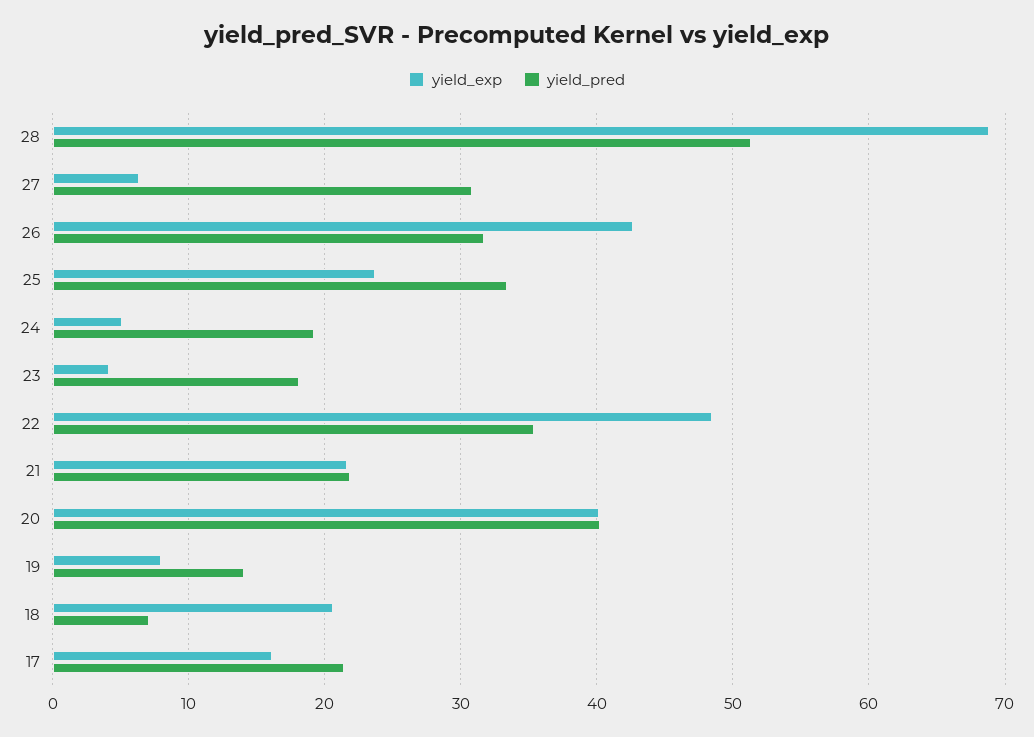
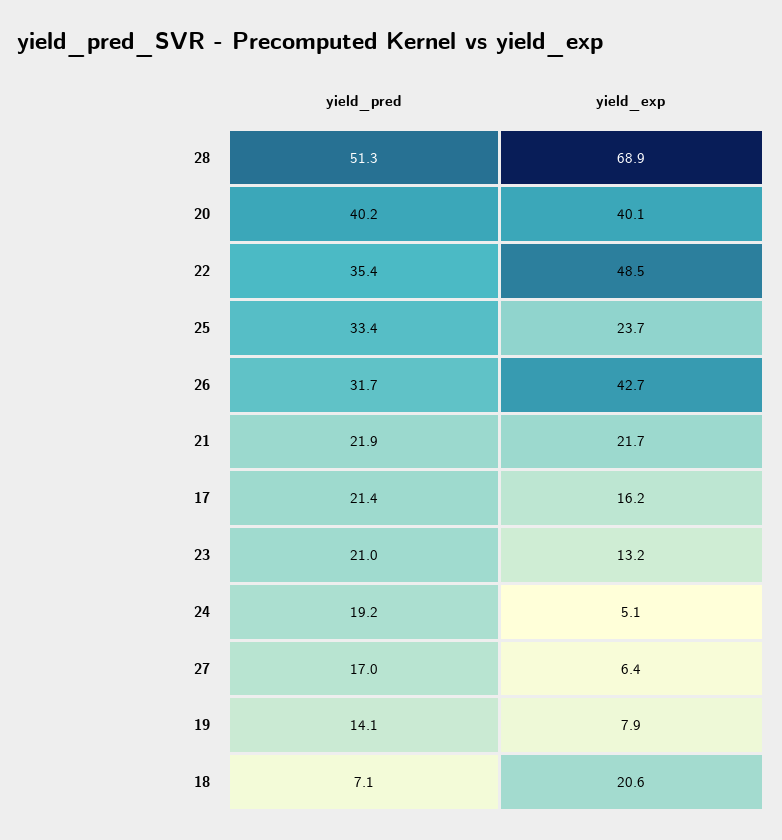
  {
    "yield_exp": {
      "28": 68.9,
      "27": 6.4,
      "26": 42.7,
      "25": 23.7,
      "24": 5.1,
-     "23": 4,
+     "23": 13.2,
      "22": 48.5,
      "21": 21.7,
      "20": 40.1,
      "19": 7.9,
      "18": 20.6,
      "17": 16.2
    },
    "yield_pred": {
      "28": 51.3,
-     "27": 31,
+     "27": 17,
      "26": 31.7,
      "25": 33.4,
      "24": 19.2,
-     "23": 18,
+     "23": 21,
      "22": 35.4,
      "21": 21.9,
      "20": 40.2,
      "19": 14.1,
      "18": 7.1,
      "17": 21.4
    }
  }

